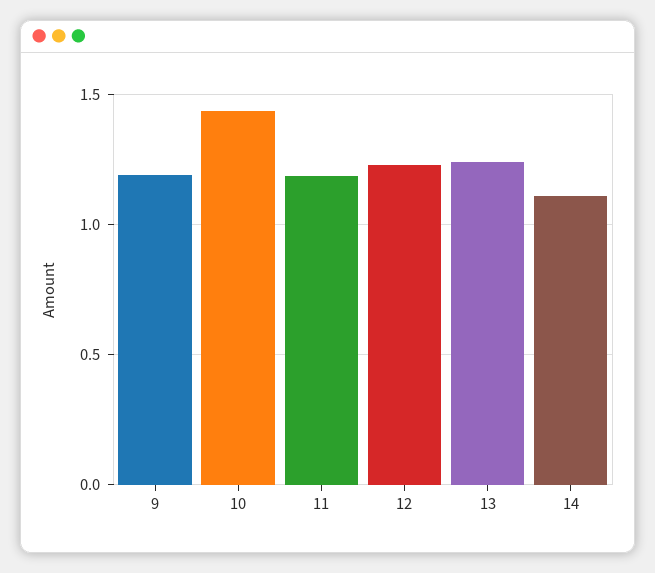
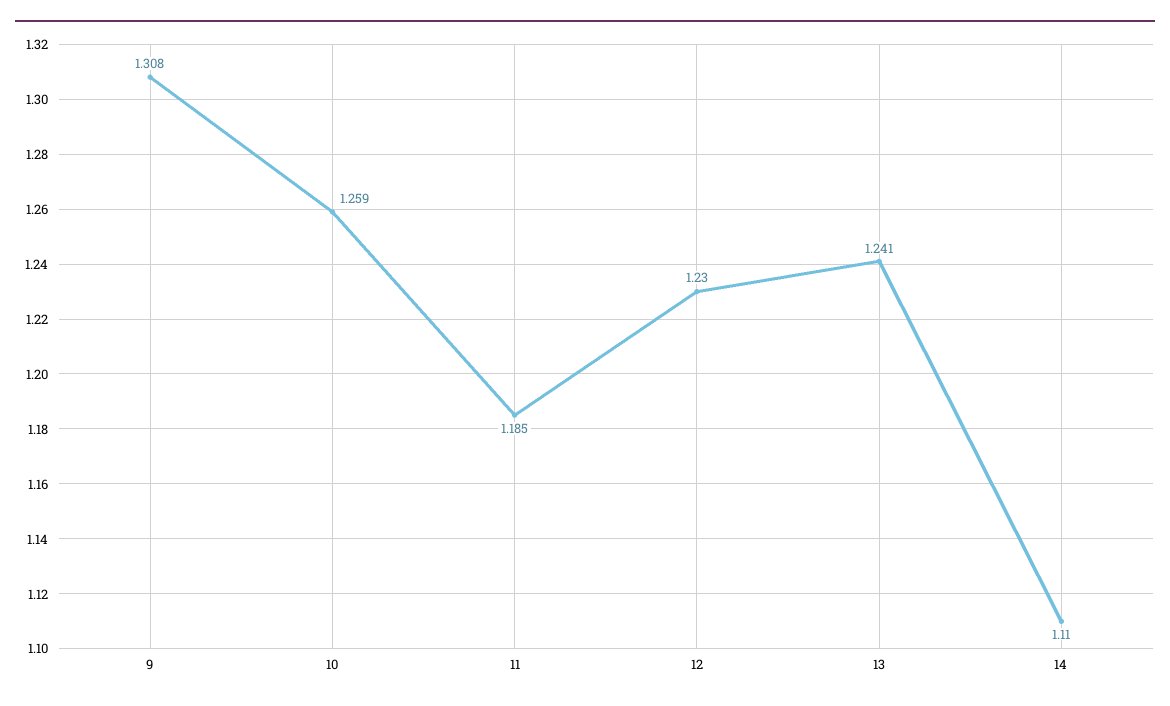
  {
-   "9": 1.2,
+   "9": 1.308,
-   "10": 1.45,
+   "10": 1.259,
    "11": 1.185,
    "12": 1.23,
    "13": 1.241,
    "14": 1.11
  }

